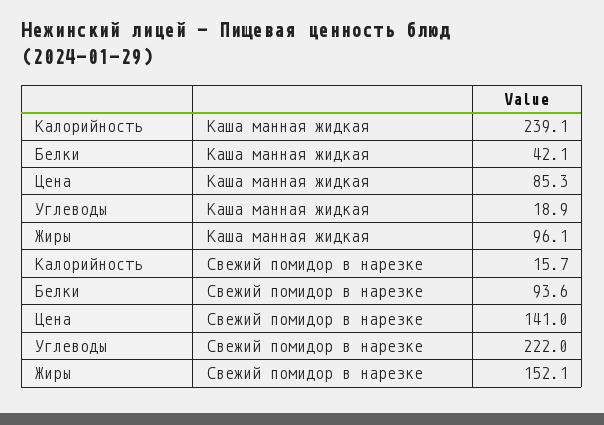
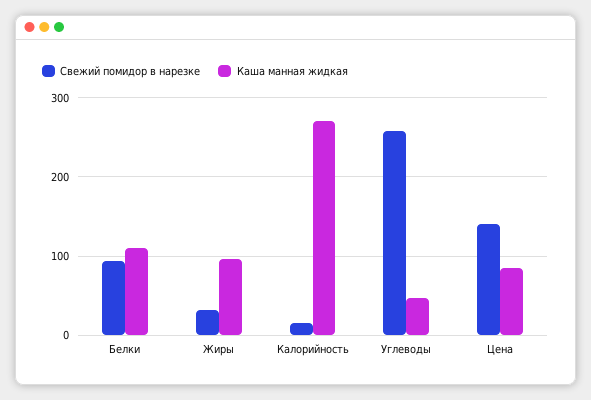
  {
    "Каша манная жидкая": {
-     "Калорийность": 239.1,
+     "Калорийность": 270,
-     "Белки": 42.1,
+     "Белки": 110,
      "Цена": 85.3,
-     "Углеводы": 18.9,
+     "Углеводы": 50,
      "Жиры": 96.1
    },
    "Свежий помидор в нарезке": {
      "Калорийность": 15.7,
      "Белки": 93.6,
      "Цена": 141,
-     "Углеводы": 222,
+     "Углеводы": 260,
-     "Жиры": 152.1
+     "Жиры": 30
    }
  }

